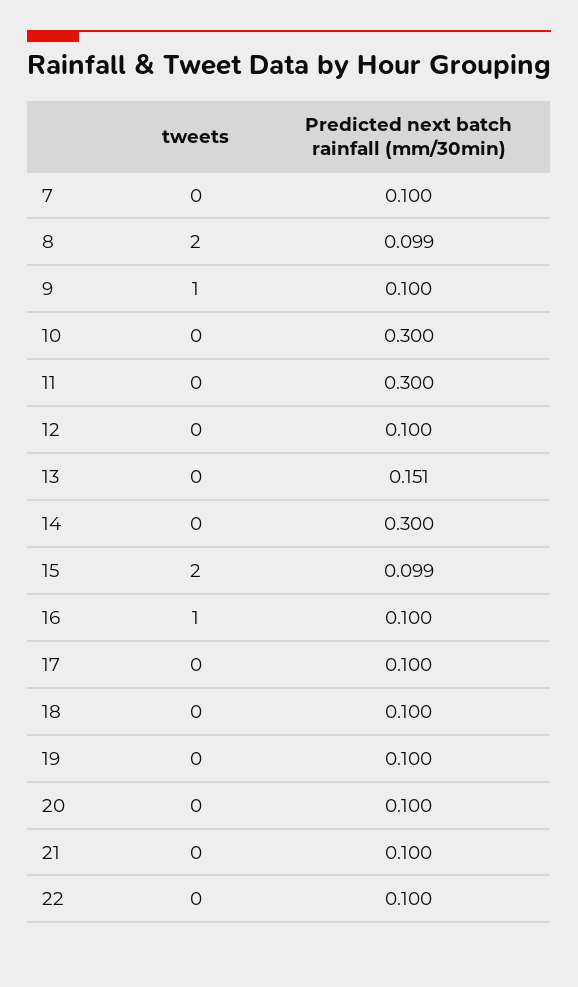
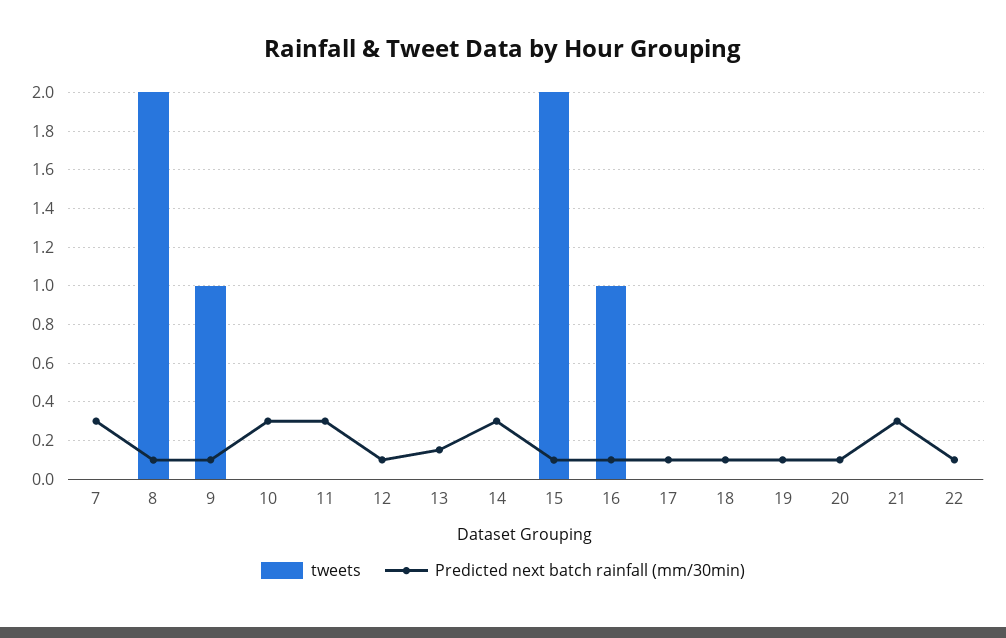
  {
    "tweets": {
      "7": 0,
      "8": 2,
      "9": 1,
      "10": 0,
      "11": 0,
      "12": 0,
      "13": 0,
      "14": 0,
      "15": 2,
      "16": 1,
      "17": 0,
      "18": 0,
      "19": 0,
      "20": 0,
      "21": 0,
      "22": 0
    },
    "Predicted next batch rainfall (mm/30min)": {
-     "7": 0.1,
+     "7": 0.3,
      "8": 0.099,
      "9": 0.1,
      "10": 0.3,
      "11": 0.3,
      "12": 0.1,
      "13": 0.151,
      "14": 0.3,
      "15": 0.099,
      "16": 0.1,
      "17": 0.1,
      "18": 0.1,
      "19": 0.1,
      "20": 0.1,
-     "21": 0.1,
+     "21": 0.3,
      "22": 0.1
    }
  }

